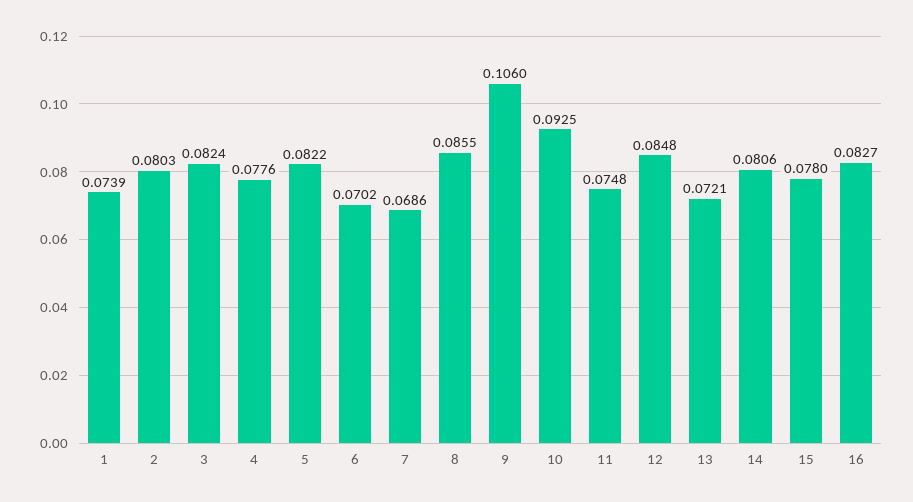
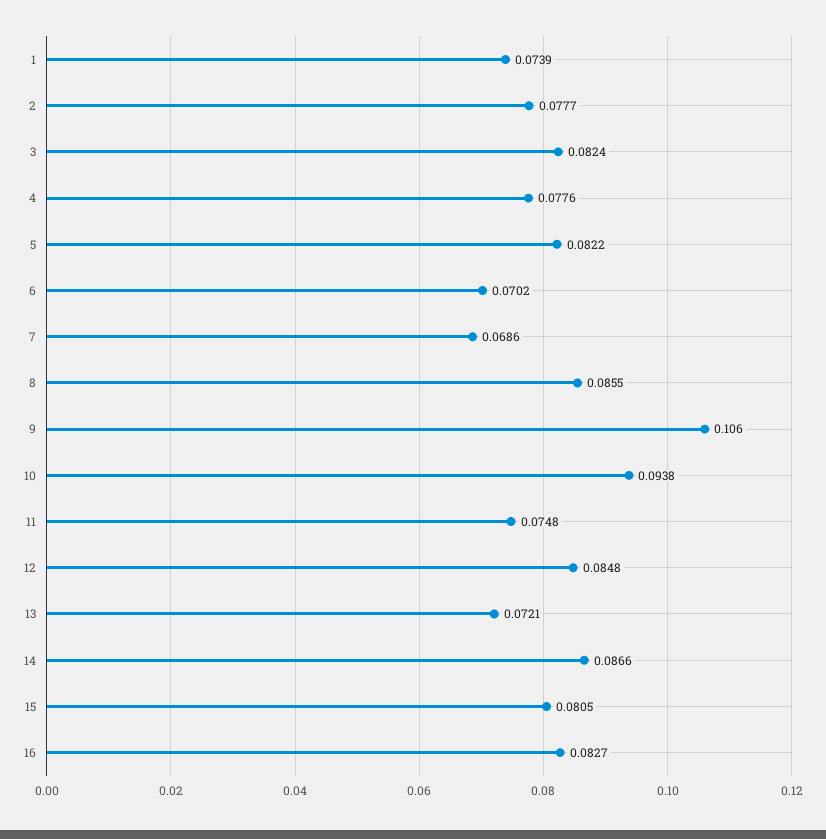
  {
    "1": 0.0739,
-   "2": 0.0803,
+   "2": 0.0777,
    "3": 0.0824,
    "4": 0.0776,
    "5": 0.0822,
    "6": 0.0702,
    "7": 0.0686,
    "8": 0.0855,
    "9": 0.106,
-   "10": 0.0925,
+   "10": 0.0938,
    "11": 0.0748,
    "12": 0.0848,
    "13": 0.0721,
-   "14": 0.0806,
+   "14": 0.0866,
-   "15": 0.078,
+   "15": 0.0805,
    "16": 0.0827
  }

